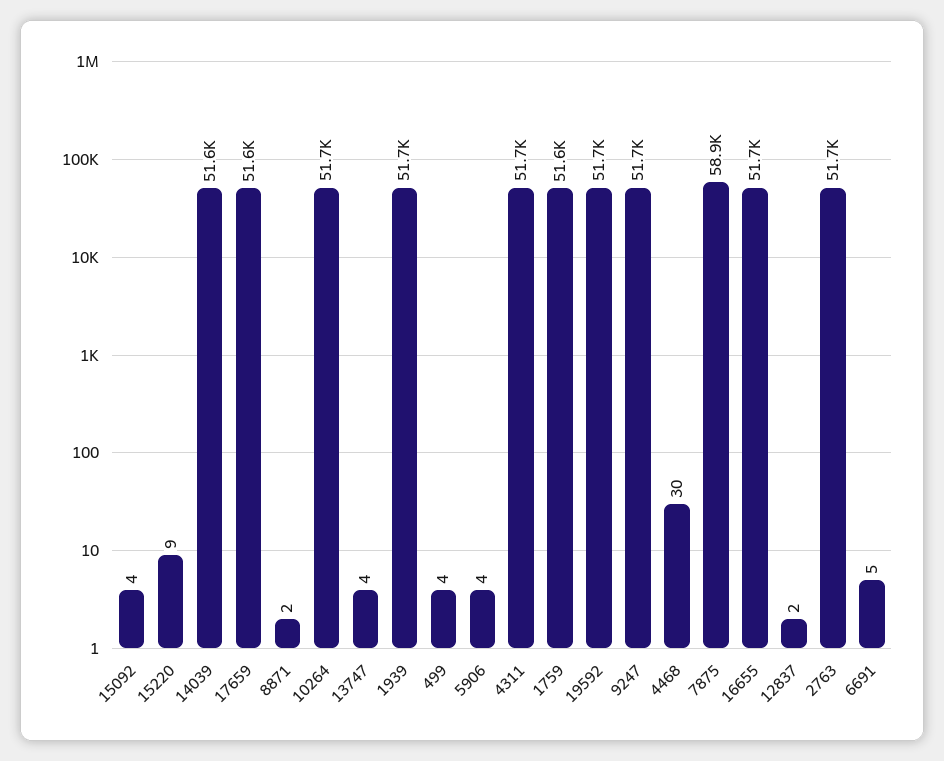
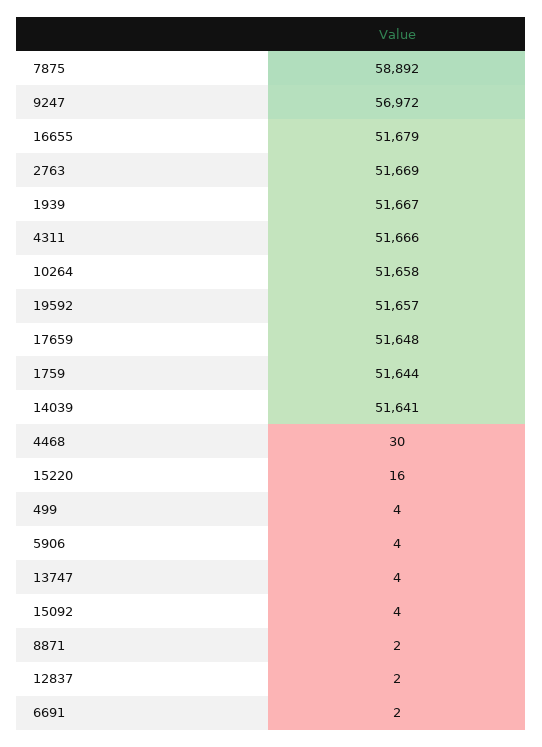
  {
    "15092": 4,
-   "15220": 9,
+   "15220": 16,
    "14039": 51641,
    "17659": 51648,
    "8871": 2,
    "10264": 51658,
    "13747": 4,
    "1939": 51667,
    "499": 4,
    "5906": 4,
    "4311": 51666,
    "1759": 51644,
    "19592": 51657,
-   "9247": 51700,
+   "9247": 56972,
    "4468": 30,
    "7875": 58892,
    "16655": 51679,
    "12837": 2,
    "2763": 51669,
-   "6691": 5
+   "6691": 2
  }

